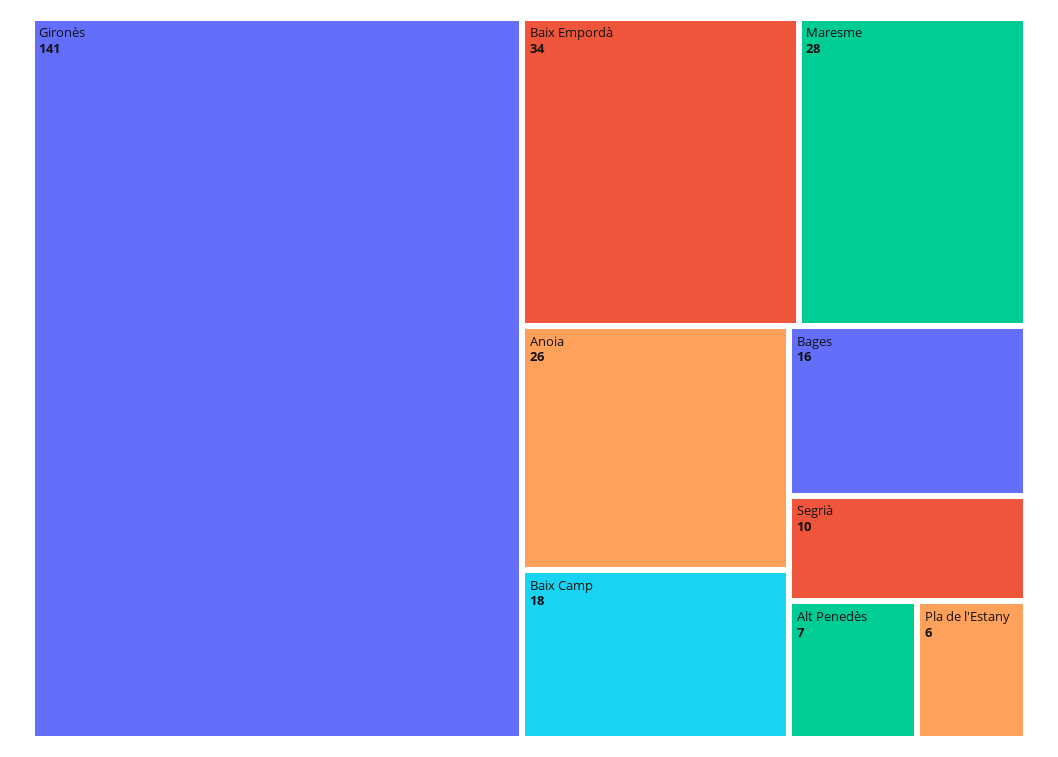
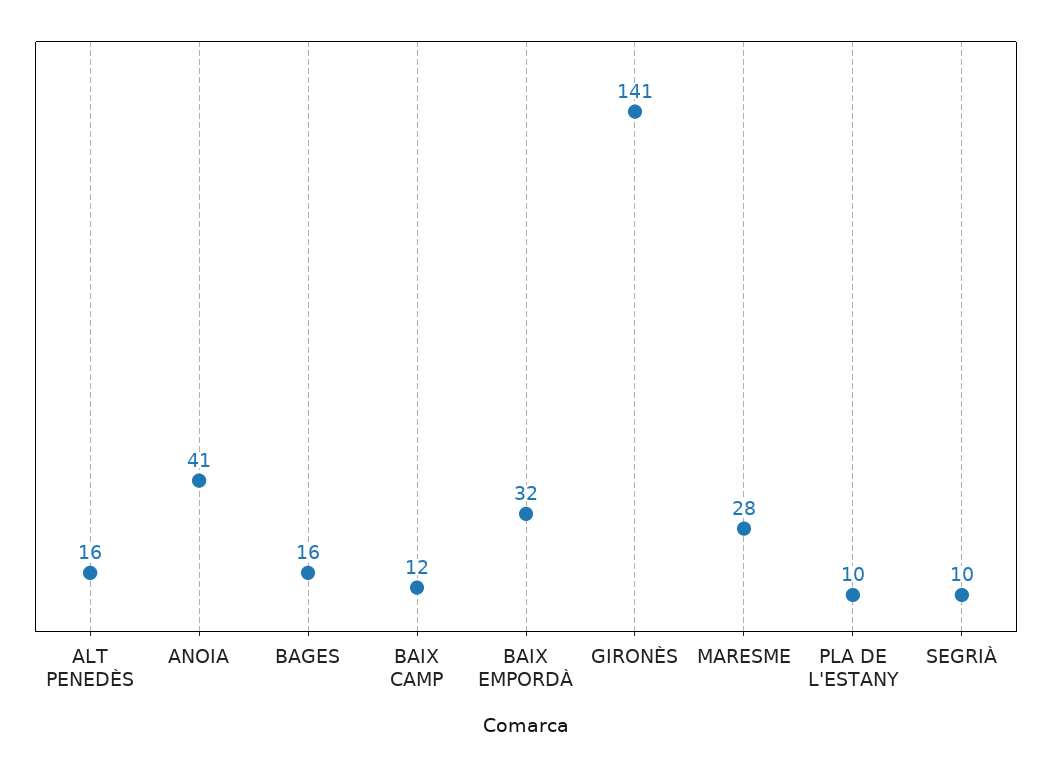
  {
    "Gironès": 141,
-   "Baix Empordà": 34,
+   "Baix Empordà": 32,
    "Maresme": 28,
-   "Anoia": 26,
+   "Anoia": 41,
-   "Baix Camp": 18,
+   "Baix Camp": 12,
    "Bages": 16,
    "Segrià": 10,
-   "Alt Penedès": 7,
+   "Alt Penedès": 16,
-   "Pla de l'Estany": 6
+   "Pla de l'Estany": 10
  }

